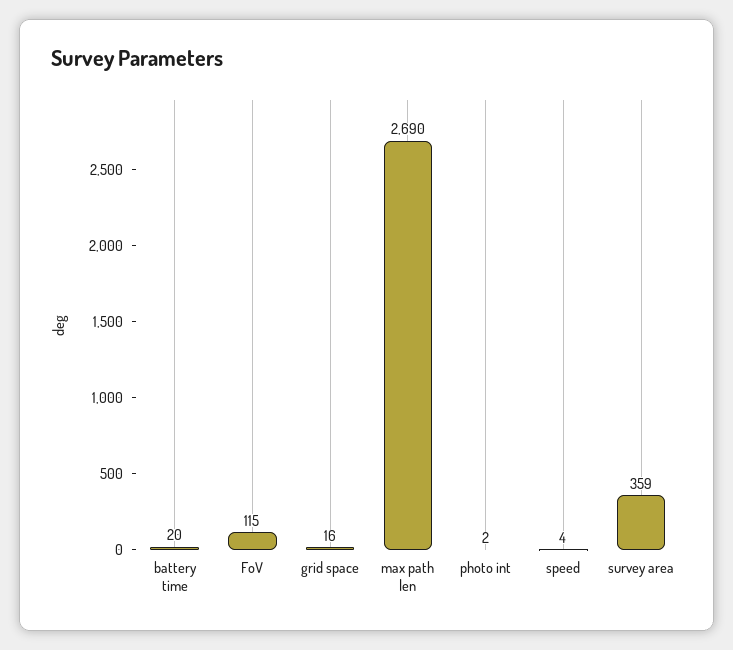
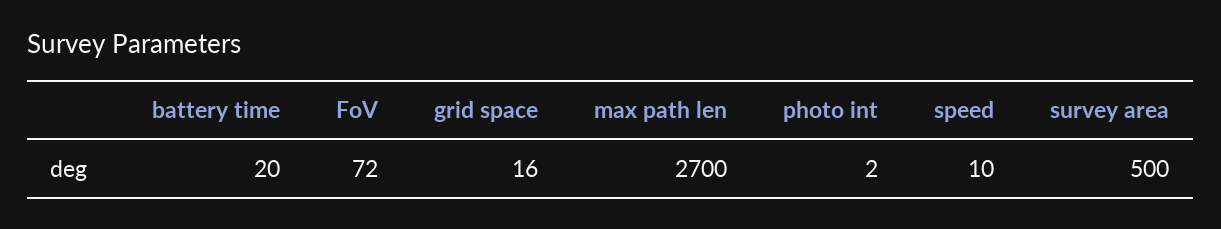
  {
    "battery time": 20,
-   "FoV": 115,
+   "FoV": 72,
    "grid space": 16,
-   "max path len": 2690,
+   "max path len": 2700,
    "photo int": 2,
-   "speed": 4,
+   "speed": 10,
-   "survey area": 359
+   "survey area": 500
  }

